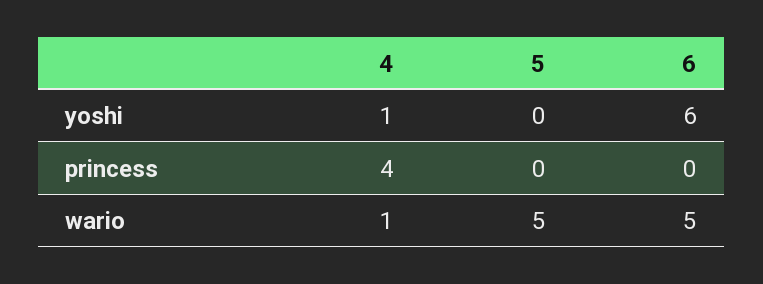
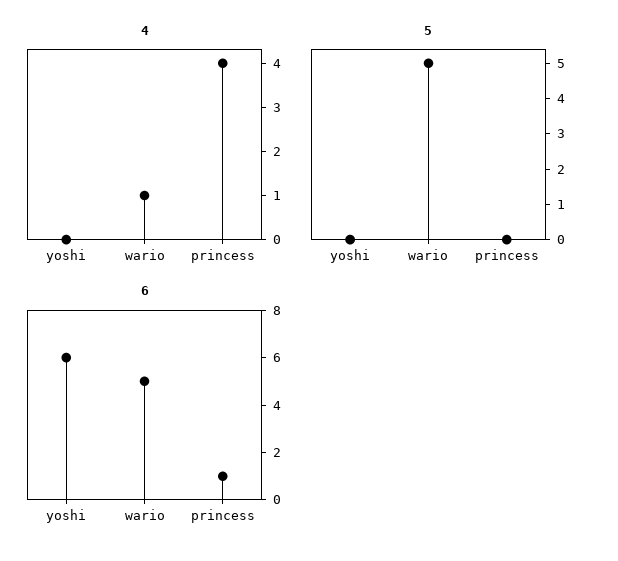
  {
    "4": {
-     "yoshi": 1,
+     "yoshi": 0,
      "princess": 4,
      "wario": 1
    },
    "5": {
      "yoshi": 0,
      "princess": 0,
      "wario": 5
    },
    "6": {
      "yoshi": 6,
-     "princess": 0,
+     "princess": 1,
      "wario": 5
    }
  }

